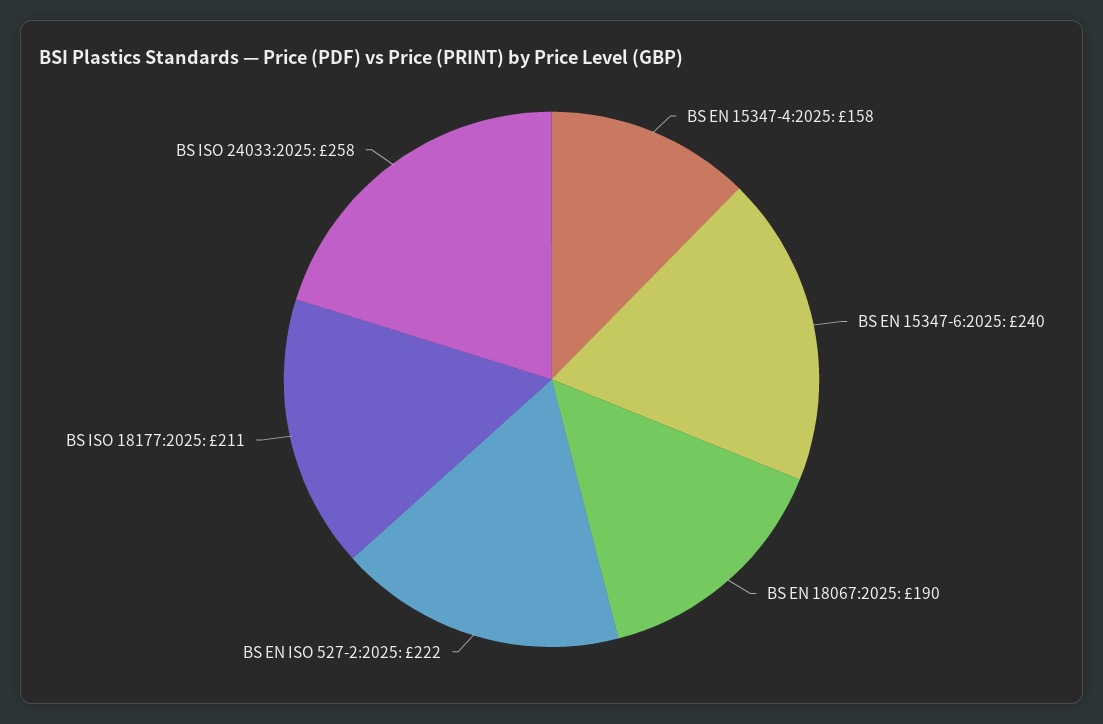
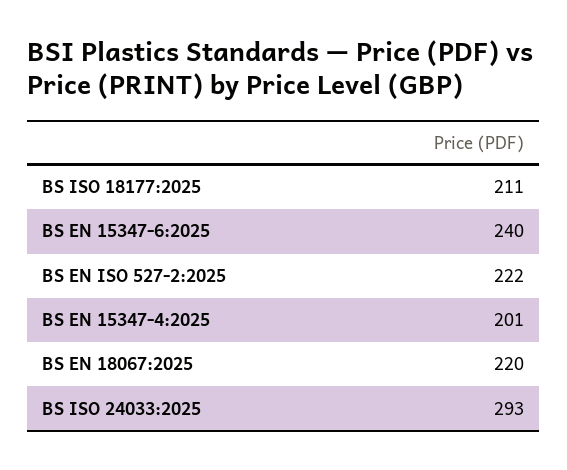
  {
-   "BS EN 15347-4:2025": 158,
+   "BS EN 15347-4:2025": 201,
    "BS EN 15347-6:2025": 240,
-   "BS EN 18067:2025": 190,
+   "BS EN 18067:2025": 220,
    "BS EN ISO 527-2:2025": 222,
    "BS ISO 18177:2025": 211,
-   "BS ISO 24033:2025": 258
+   "BS ISO 24033:2025": 293
  }

